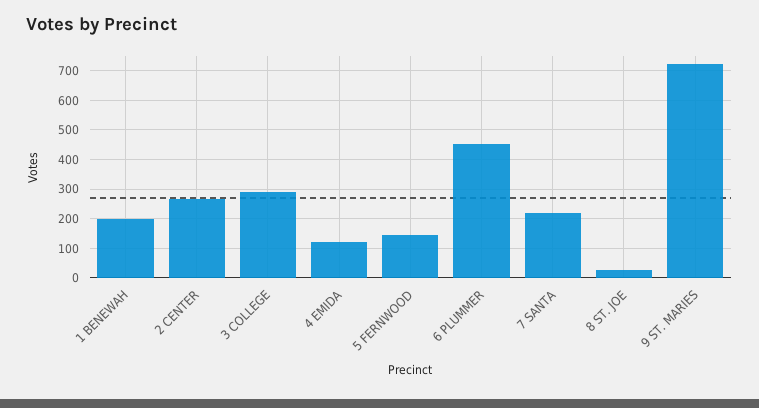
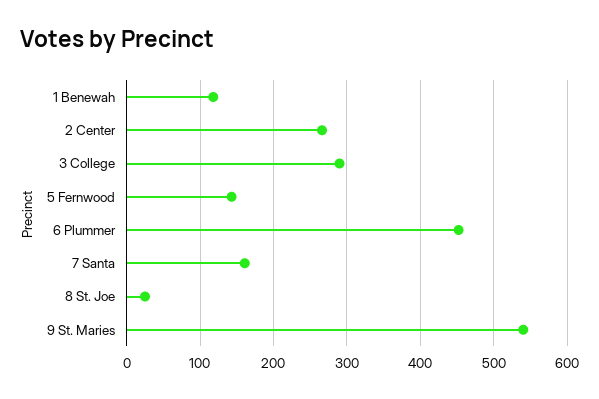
  {
-   "1 BENEWAH": 200,
+   "1 BENEWAH": 120,
    "2 CENTER": 270,
    "3 COLLEGE": 290,
-   "4 EMIDA": 125,
    "5 FERNWOOD": 140,
    "6 PLUMMER": 450,
-   "7 SANTA": 225,
+   "7 SANTA": 160,
    "8 ST. JOE": 30,
-   "9 ST. MARIES": 725
+   "9 ST. MARIES": 540
  }

